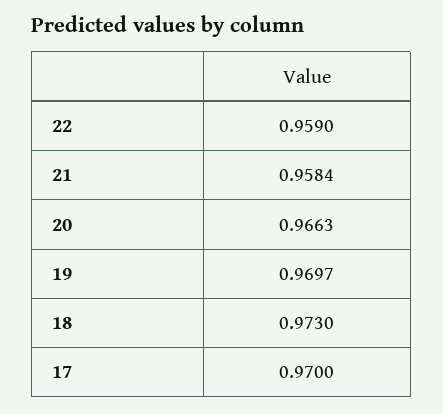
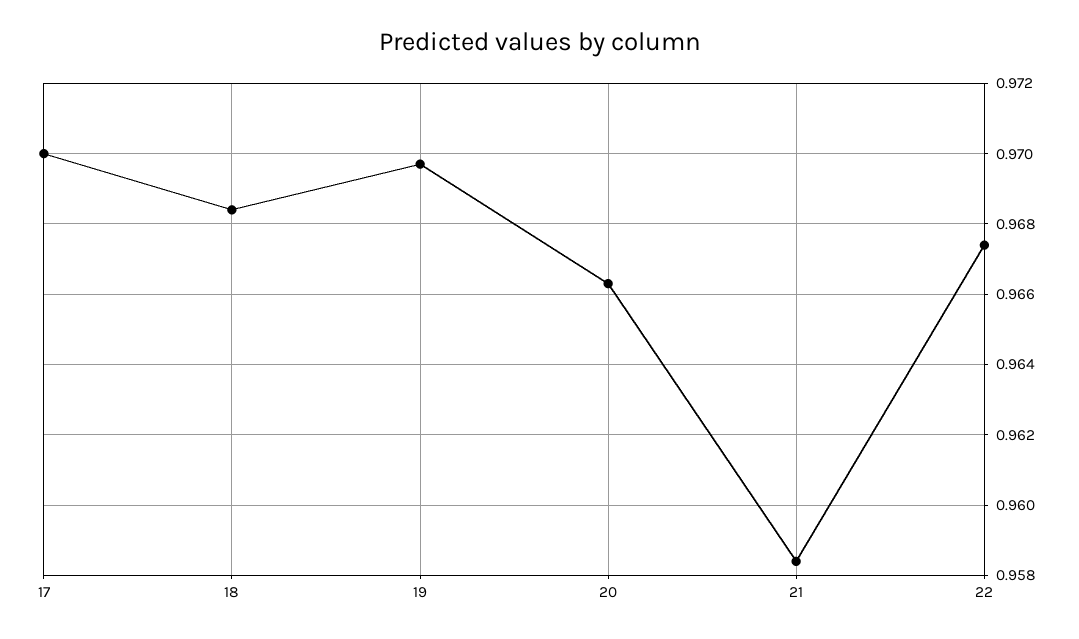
  {
-   "22": 0.959,
+   "22": 0.9675,
    "21": 0.9584,
    "20": 0.9663,
    "19": 0.9697,
-   "18": 0.973,
+   "18": 0.9685,
    "17": 0.97
  }

